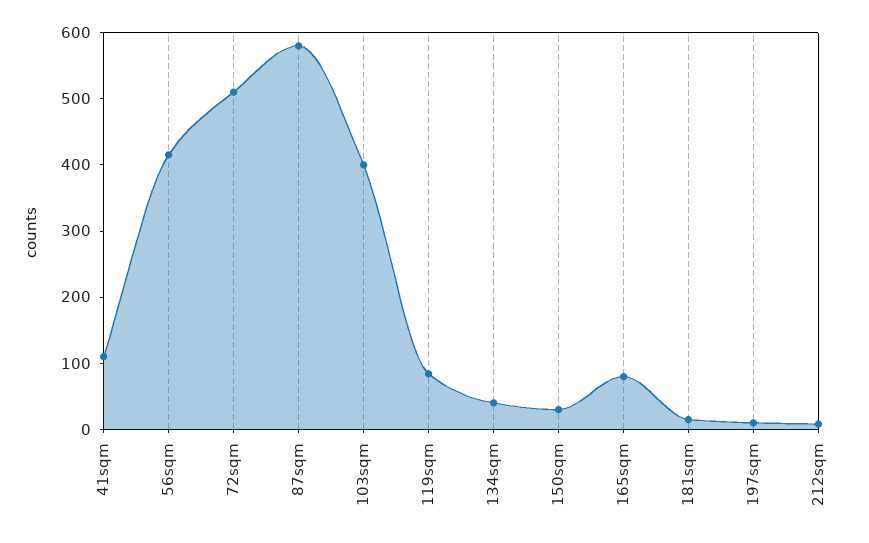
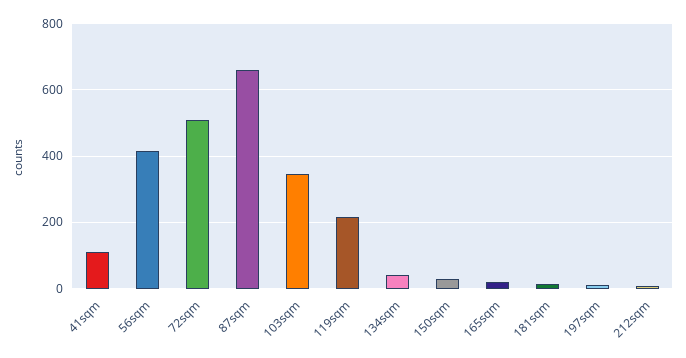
  {
    "41sqm": 120,
    "56sqm": 420,
    "72sqm": 520,
-   "87sqm": 580,
+   "87sqm": 660,
-   "103sqm": 400,
+   "103sqm": 340,
-   "119sqm": 80,
+   "119sqm": 220,
    "134sqm": 40,
    "150sqm": 40,
-   "165sqm": 80,
+   "165sqm": 20,
    "181sqm": 20,
    "197sqm": 20,
    "212sqm": 0
  }

